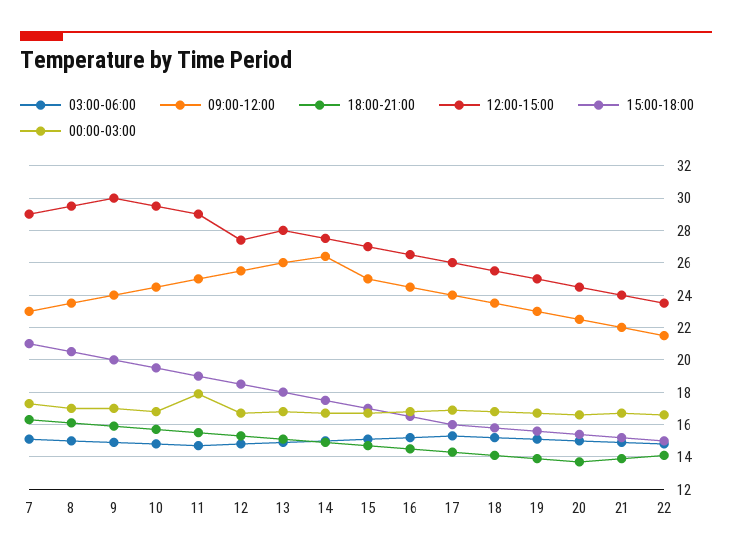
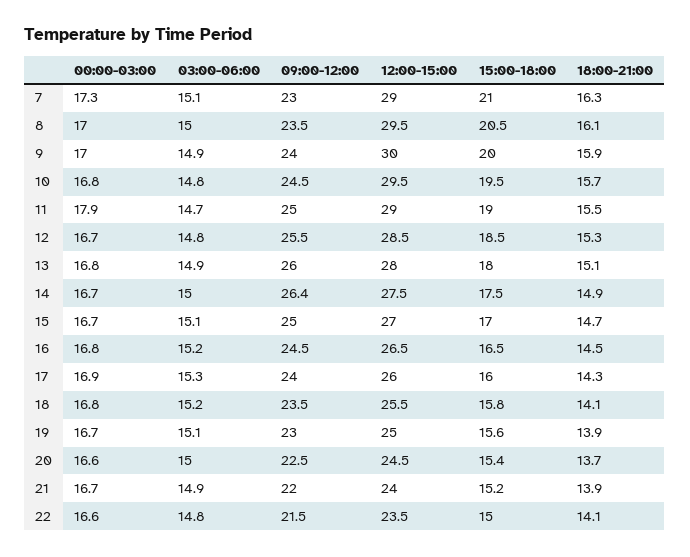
  {
    "03:00-06:00": {
      "7": 15.1,
      "8": 15,
      "9": 14.9,
      "10": 14.8,
      "11": 14.7,
      "12": 14.8,
      "13": 14.9,
      "14": 15,
      "15": 15.1,
      "16": 15.2,
      "17": 15.3,
      "18": 15.2,
      "19": 15.1,
      "20": 15,
      "21": 14.9,
      "22": 14.8
    },
    "09:00-12:00": {
      "7": 23,
      "8": 23.5,
      "9": 24,
      "10": 24.5,
      "11": 25,
      "12": 25.5,
      "13": 26,
      "14": 26.4,
      "15": 25,
      "16": 24.5,
      "17": 24,
      "18": 23.5,
      "19": 23,
      "20": 22.5,
      "21": 22,
      "22": 21.5
    },
    "18:00-21:00": {
      "7": 16.3,
      "8": 16.1,
      "9": 15.9,
      "10": 15.7,
      "11": 15.5,
      "12": 15.3,
      "13": 15.1,
      "14": 14.9,
      "15": 14.7,
      "16": 14.5,
      "17": 14.3,
      "18": 14.1,
      "19": 13.9,
      "20": 13.7,
      "21": 13.9,
      "22": 14.1
    },
    "12:00-15:00": {
      "7": 29,
      "8": 29.5,
      "9": 30,
      "10": 29.5,
      "11": 29,
-     "12": 27.5,
+     "12": 28.5,
      "13": 28,
      "14": 27.5,
      "15": 27,
      "16": 26.5,
      "17": 26,
      "18": 25.5,
      "19": 25,
      "20": 24.5,
      "21": 24,
      "22": 23.5
    },
    "15:00-18:00": {
      "7": 21,
      "8": 20.5,
      "9": 20,
      "10": 19.5,
      "11": 19,
      "12": 18.5,
      "13": 18,
      "14": 17.5,
      "15": 17,
      "16": 16.5,
      "17": 16,
      "18": 15.8,
      "19": 15.6,
      "20": 15.4,
      "21": 15.2,
      "22": 15
    },
    "00:00-03:00": {
      "7": 17.3,
      "8": 17,
      "9": 17,
      "10": 16.8,
      "11": 17.9,
      "12": 16.7,
      "13": 16.8,
      "14": 16.7,
      "15": 16.7,
      "16": 16.8,
      "17": 16.9,
      "18": 16.8,
      "19": 16.7,
      "20": 16.6,
      "21": 16.7,
      "22": 16.6
    }
  }

